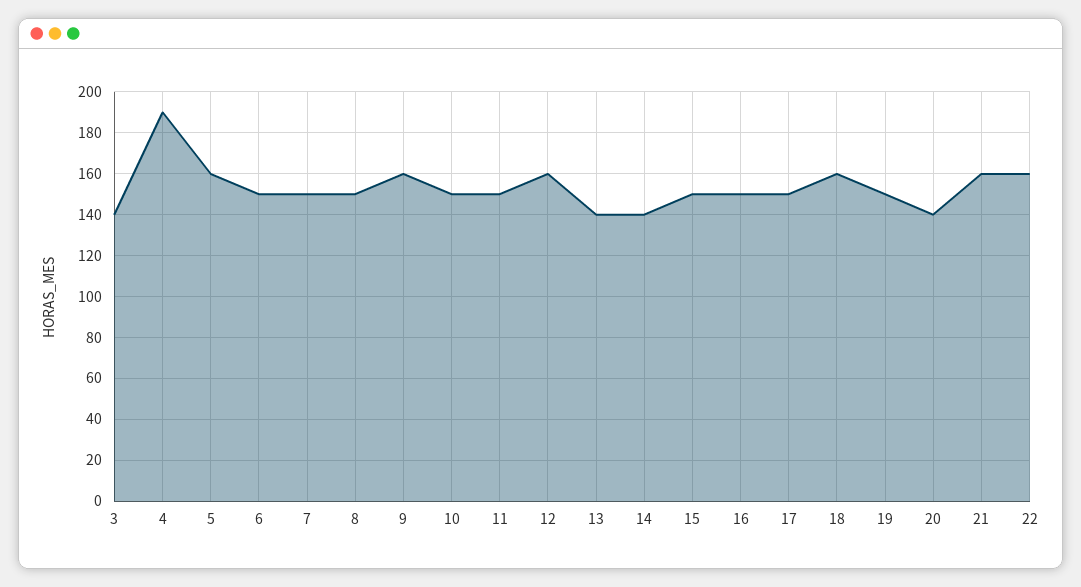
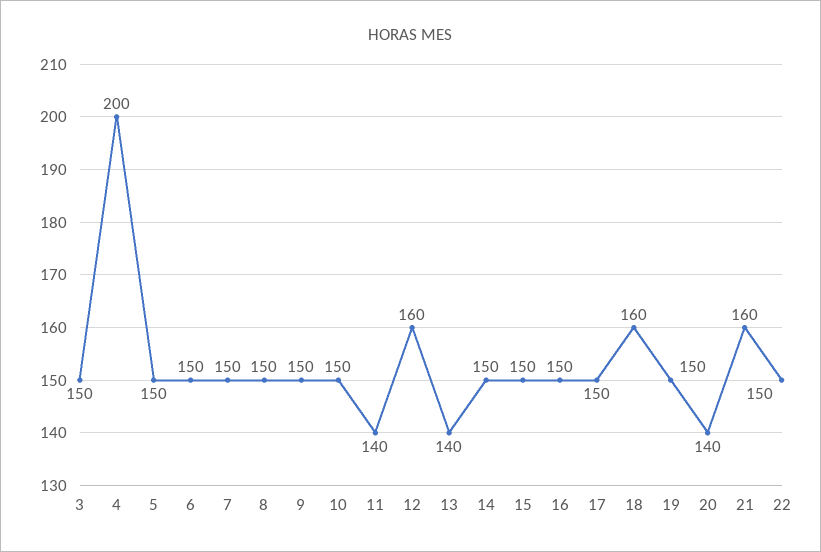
  {
-   "3": 140,
+   "3": 150,
-   "4": 190,
+   "4": 200,
-   "5": 160,
+   "5": 150,
    "6": 150,
    "7": 150,
    "8": 150,
-   "9": 160,
+   "9": 150,
    "10": 150,
-   "11": 150,
+   "11": 140,
    "12": 160,
    "13": 140,
-   "14": 140,
+   "14": 150,
    "15": 150,
    "16": 150,
    "17": 150,
    "18": 160,
    "19": 150,
    "20": 140,
    "21": 160,
-   "22": 160
+   "22": 150
  }

